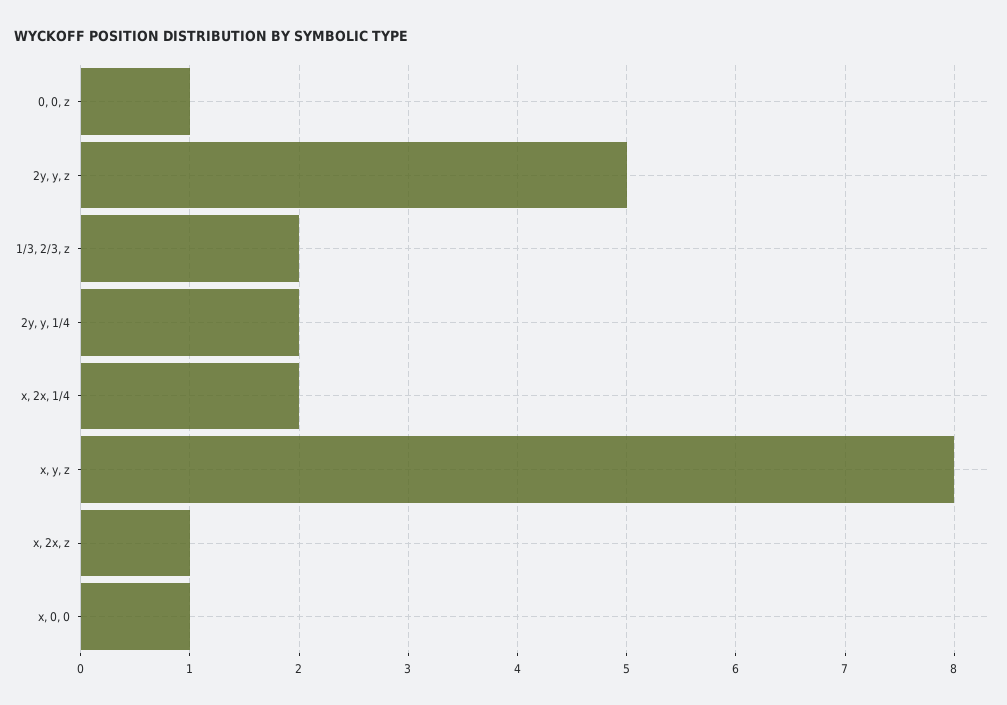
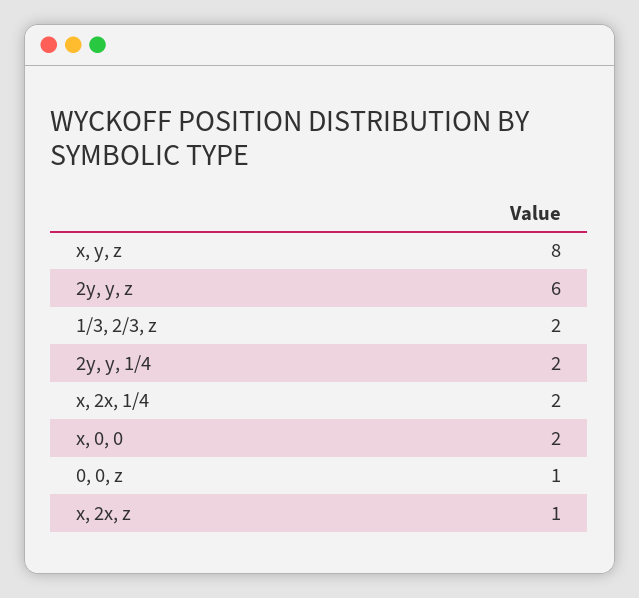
  {
    "0, 0, z": 1,
-   "2y, y, z": 5,
+   "2y, y, z": 6,
    "1/3, 2/3, z": 2,
    "2y, y, 1/4": 2,
    "x, 2x, 1/4": 2,
    "x, y, z": 8,
    "x, 2x, z": 1,
-   "x, 0, 0": 1
+   "x, 0, 0": 2
  }

